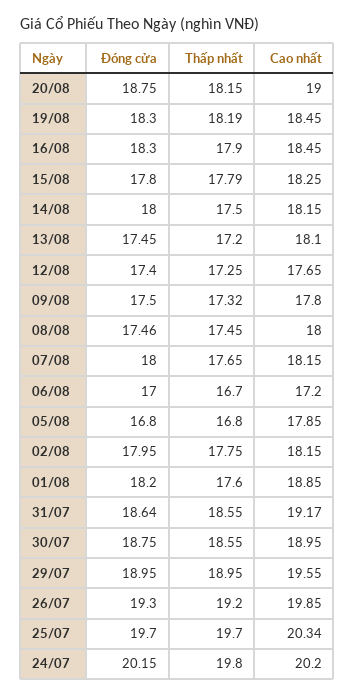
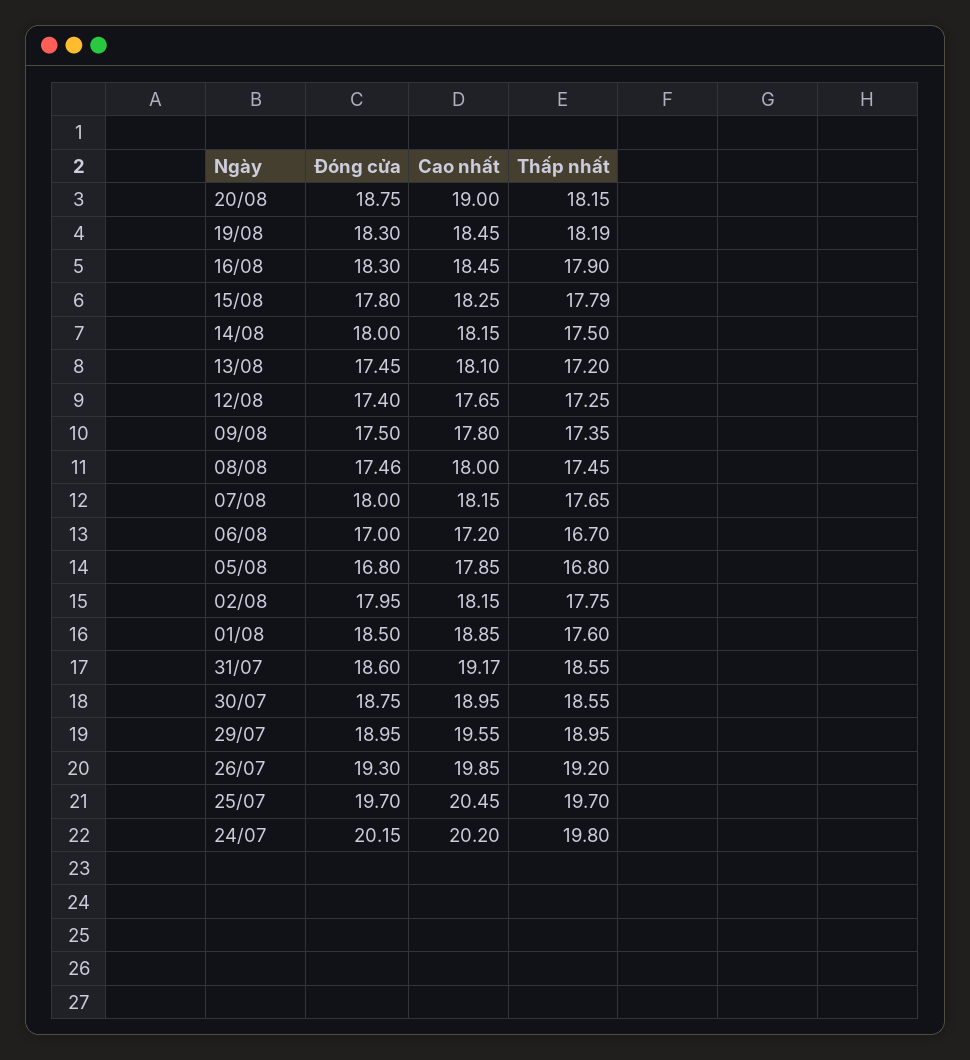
  {
    "Đóng cửa": {
      "20/08": 18.75,
      "19/08": 18.3,
      "16/08": 18.3,
      "15/08": 17.8,
      "14/08": 18,
      "13/08": 17.45,
      "12/08": 17.4,
      "09/08": 17.5,
      "08/08": 17.46,
      "07/08": 18,
      "06/08": 17,
      "05/08": 16.8,
      "02/08": 17.95,
-     "01/08": 18.2,
+     "01/08": 18.5,
-     "31/07": 18.64,
+     "31/07": 18.6,
      "30/07": 18.75,
      "29/07": 18.95,
      "26/07": 19.3,
      "25/07": 19.7,
      "24/07": 20.15
    },
    "Thấp nhất": {
      "20/08": 18.15,
      "19/08": 18.19,
      "16/08": 17.9,
      "15/08": 17.79,
      "14/08": 17.5,
      "13/08": 17.2,
      "12/08": 17.25,
-     "09/08": 17.32,
+     "09/08": 17.35,
      "08/08": 17.45,
      "07/08": 17.65,
      "06/08": 16.7,
      "05/08": 16.8,
      "02/08": 17.75,
      "01/08": 17.6,
      "31/07": 18.55,
      "30/07": 18.55,
      "29/07": 18.95,
      "26/07": 19.2,
      "25/07": 19.7,
      "24/07": 19.8
    },
    "Cao nhất": {
      "20/08": 19,
      "19/08": 18.45,
      "16/08": 18.45,
      "15/08": 18.25,
      "14/08": 18.15,
      "13/08": 18.1,
      "12/08": 17.65,
      "09/08": 17.8,
      "08/08": 18,
      "07/08": 18.15,
      "06/08": 17.2,
      "05/08": 17.85,
      "02/08": 18.15,
      "01/08": 18.85,
      "31/07": 19.17,
      "30/07": 18.95,
      "29/07": 19.55,
      "26/07": 19.85,
-     "25/07": 20.34,
+     "25/07": 20.45,
      "24/07": 20.2
    }
  }

